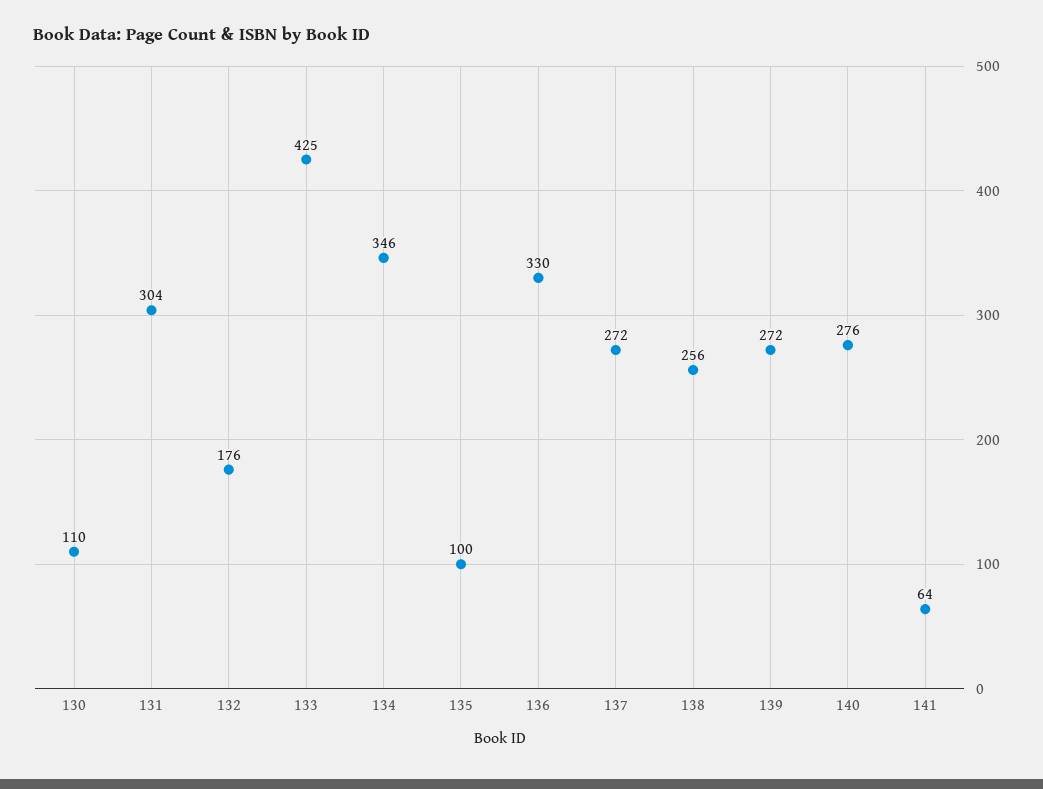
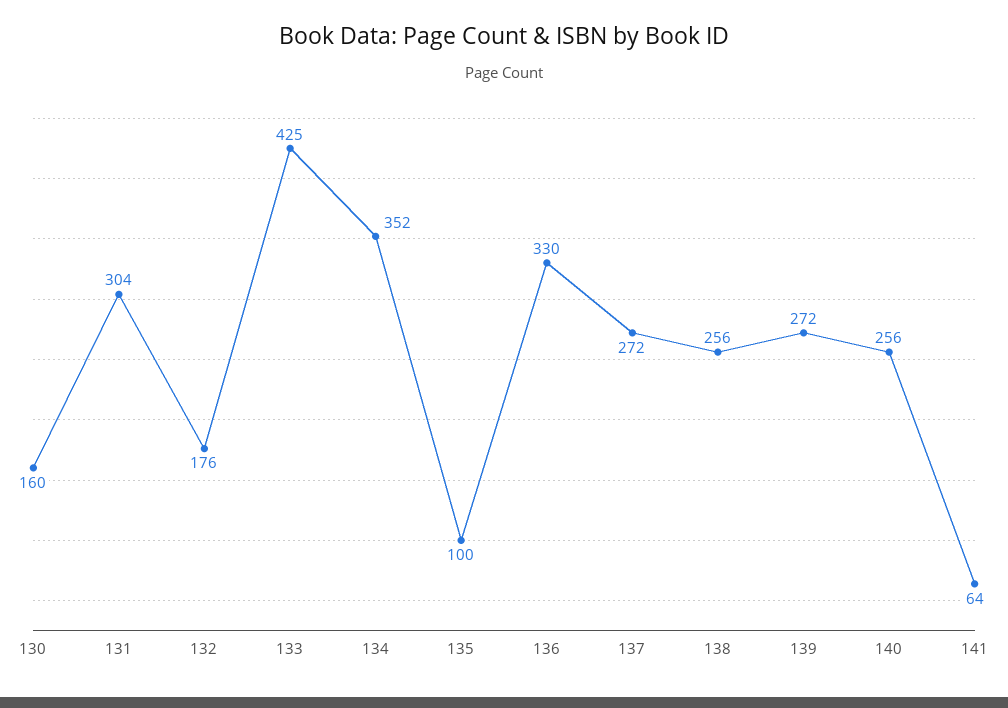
  {
-   "130": 110,
+   "130": 160,
    "131": 304,
    "132": 176,
    "133": 425,
-   "134": 346,
+   "134": 352,
    "135": 100,
    "136": 330,
    "137": 272,
    "138": 256,
    "139": 272,
-   "140": 276,
+   "140": 256,
    "141": 64
  }

